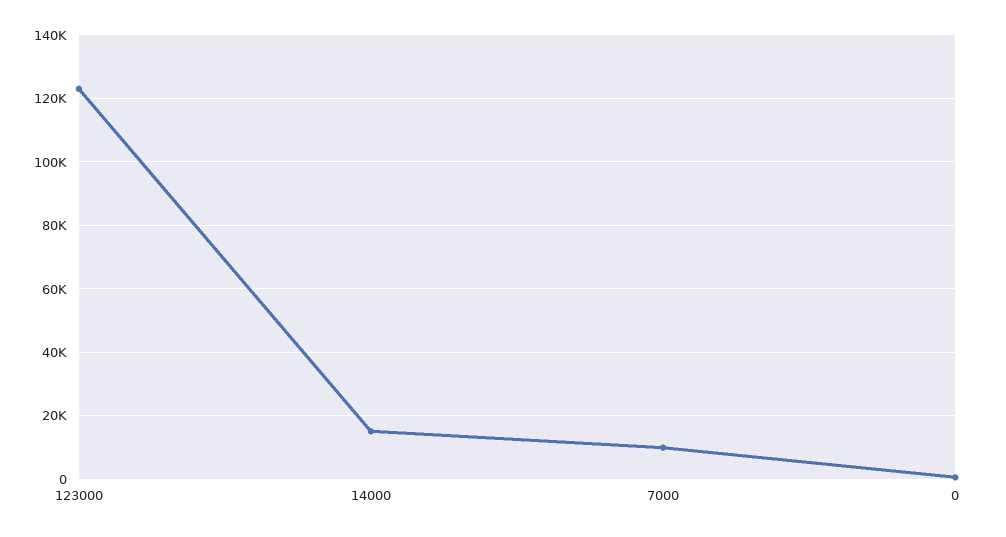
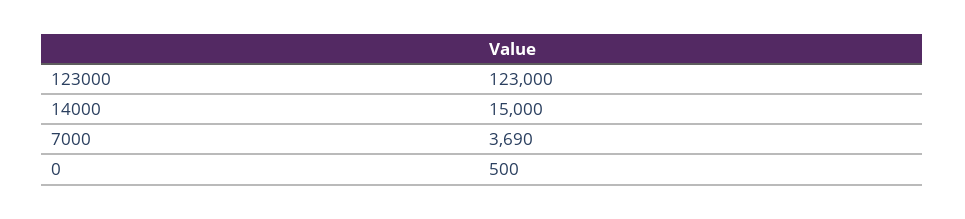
  {
    "123000": 123000,
    "14000": 15000,
-   "7000": 10000,
+   "7000": 3690,
    "0": 500
  }

